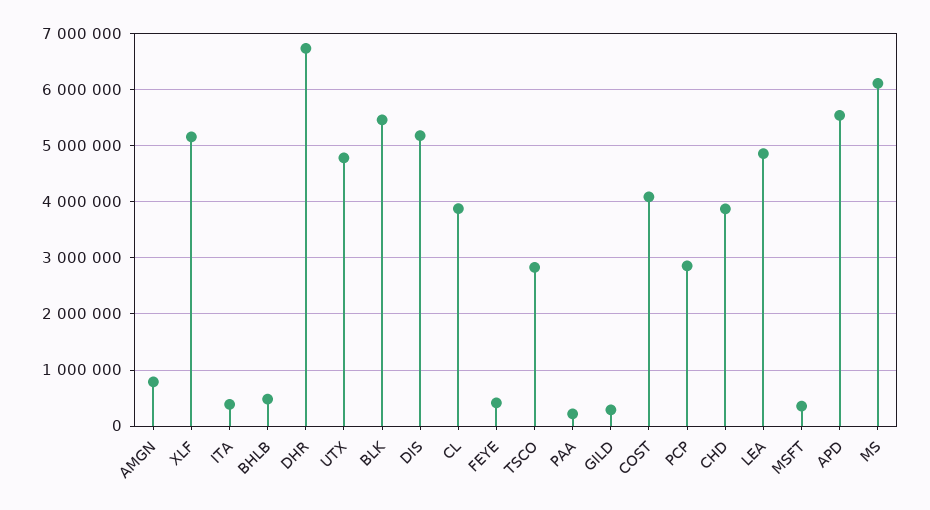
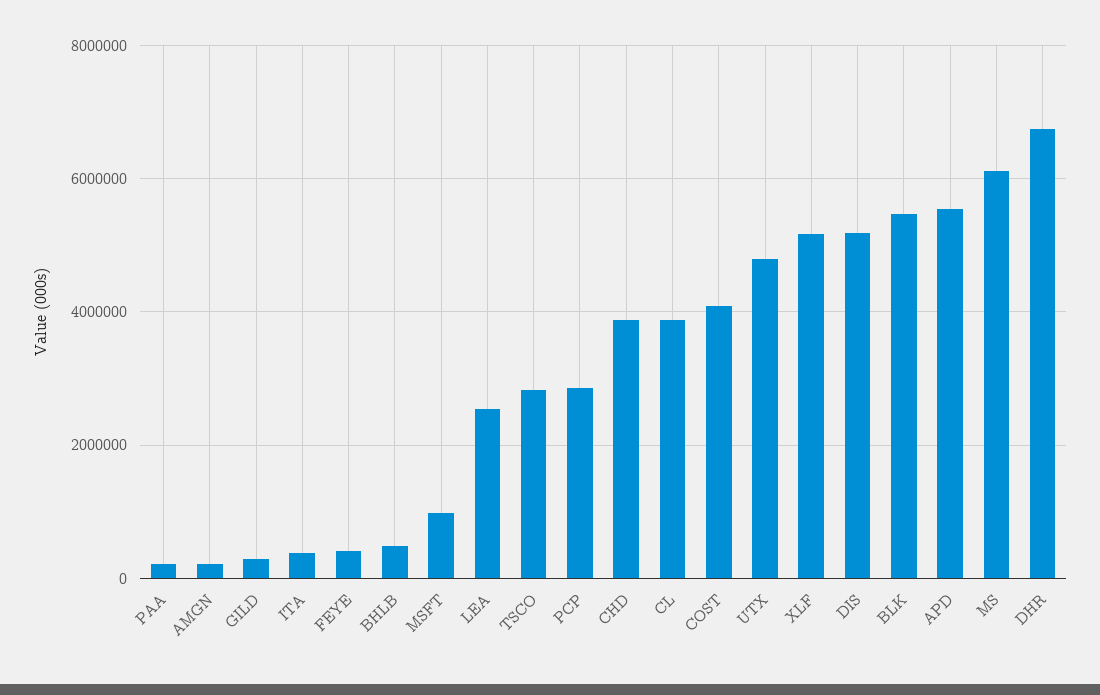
  {
-   "AMGN": 800000,
+   "AMGN": 200000,
    "XLF": 5200000,
    "ITA": 400000,
    "BHLB": 400000,
    "DHR": 6800000,
    "UTX": 4800000,
    "BLK": 5400000,
    "DIS": 5200000,
    "CL": 3800000,
    "FEYE": 400000,
    "TSCO": 2800000,
    "PAA": 200000,
    "GILD": 200000,
    "COST": 4000000,
    "PCP": 2800000,
    "CHD": 3800000,
-   "LEA": 4800000,
+   "LEA": 2600000,
-   "MSFT": 400000,
+   "MSFT": 1000000,
    "APD": 5600000,
    "MS": 6200000
  }

